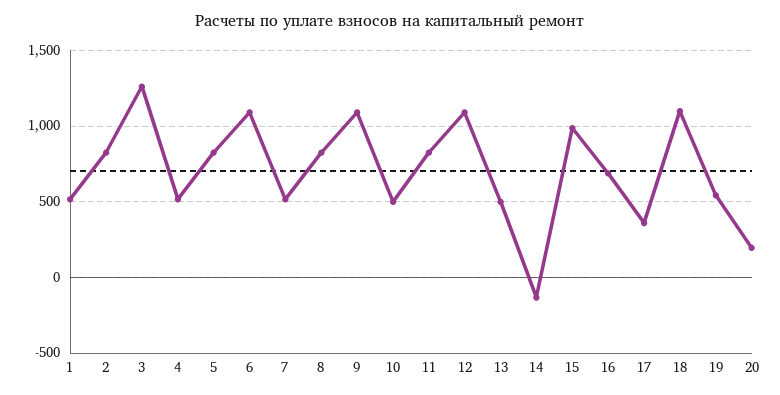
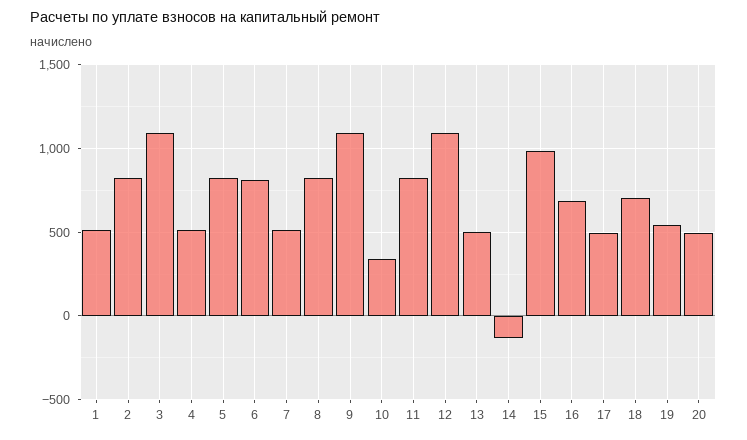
  {
    "1": 500,
    "2": 850,
-   "3": 1250,
+   "3": 1100,
    "4": 500,
    "5": 850,
-   "6": 1100,
+   "6": 800,
    "7": 500,
    "8": 850,
    "9": 1100,
-   "10": 500,
+   "10": 350,
    "11": 850,
    "12": 1100,
    "13": 500,
    "14": -150,
    "15": 1000,
    "16": 700,
-   "17": 350,
+   "17": 500,
-   "18": 1100,
+   "18": 700,
    "19": 550,
-   "20": 200
+   "20": 500
  }

